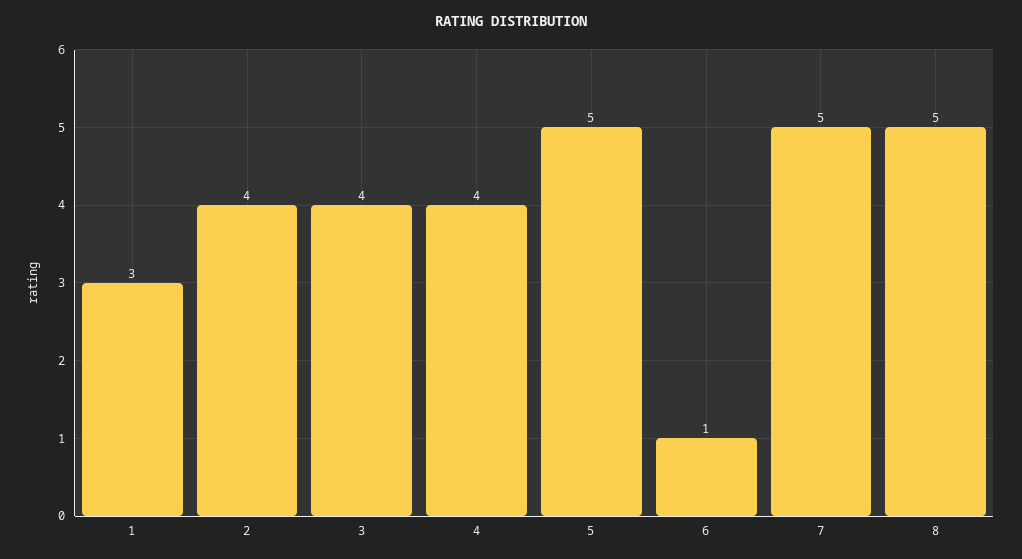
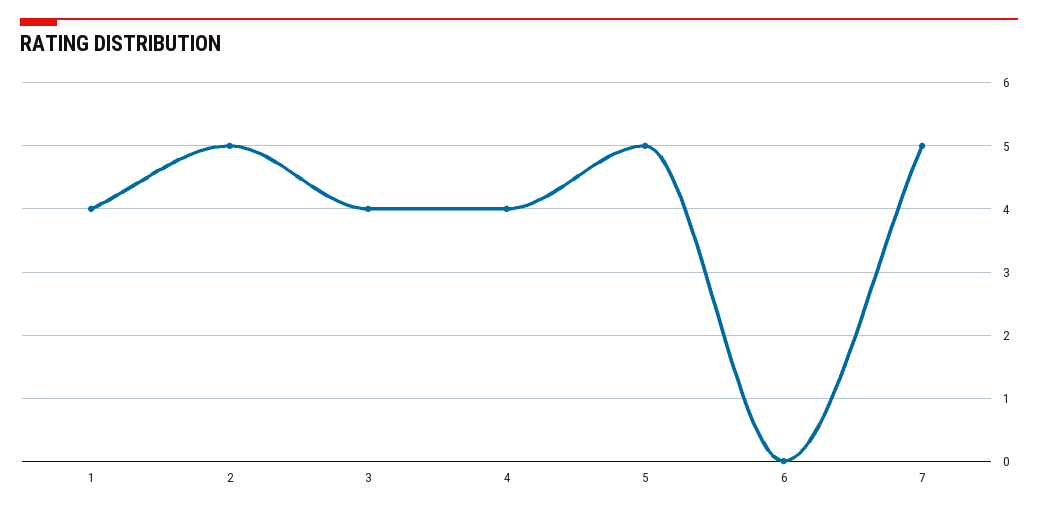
  {
-   "1": 3,
+   "1": 4,
-   "2": 4,
+   "2": 5,
    "3": 4,
    "4": 4,
    "5": 5,
-   "6": 1,
+   "6": 0,
-   "7": 5,
+   "7": 5
-   "8": 5
  }

